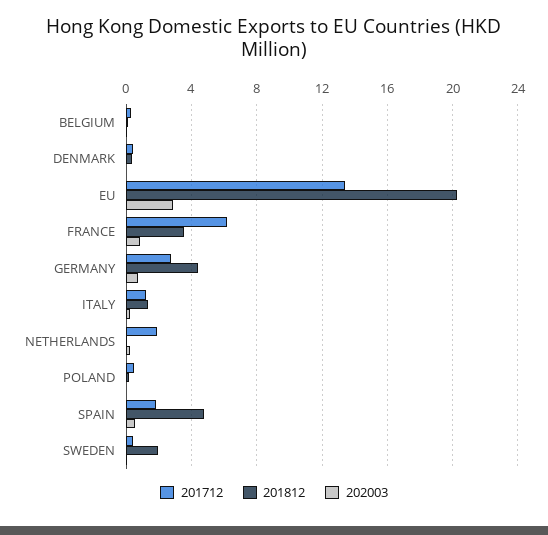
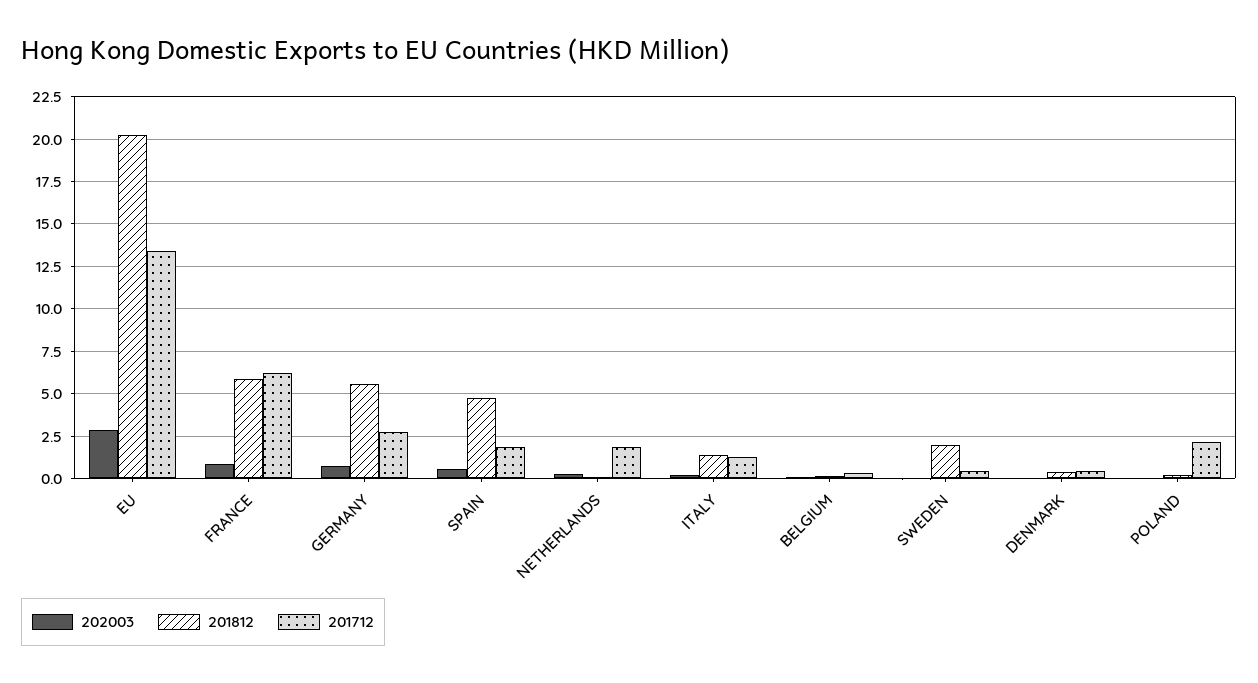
  {
    "201712": {
      "BELGIUM": 0.5,
      "DENMARK": 0.5,
      "EU": 13.5,
      "FRANCE": 6,
      "GERMANY": 3,
      "ITALY": 1,
      "NETHERLANDS": 2,
-     "POLAND": 0.5,
+     "POLAND": 2,
      "SPAIN": 2,
      "SWEDEN": 0.5
    },
    "201812": {
      "BELGIUM": 0,
      "DENMARK": 0.5,
      "EU": 20.5,
-     "FRANCE": 3.5,
+     "FRANCE": 6,
-     "GERMANY": 4.5,
+     "GERMANY": 5.5,
      "ITALY": 1.5,
      "NETHERLANDS": 0,
      "POLAND": 0,
      "SPAIN": 5,
      "SWEDEN": 2
    },
    "202003": {
      "BELGIUM": 0,
      "DENMARK": 0,
      "EU": 3,
      "FRANCE": 1,
      "GERMANY": 1,
      "ITALY": 0,
      "NETHERLANDS": 0,
      "POLAND": 0,
      "SPAIN": 0.5,
      "SWEDEN": 0
    }
  }

